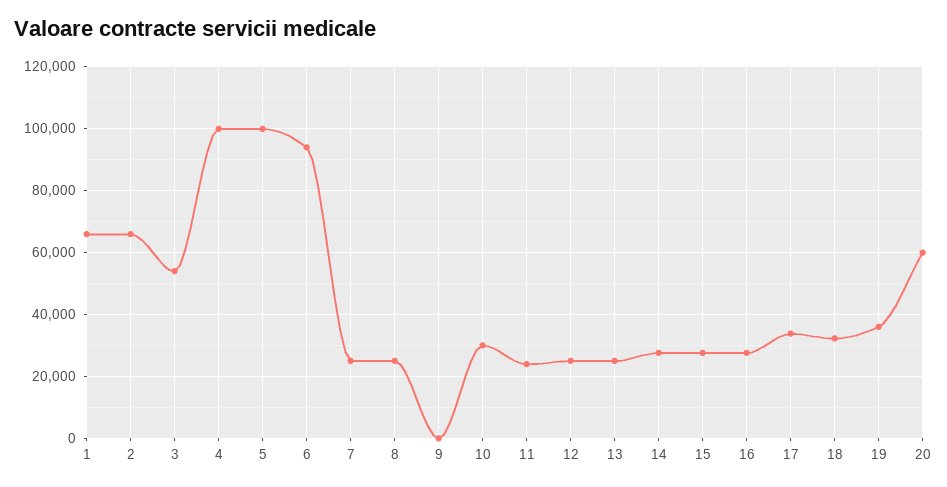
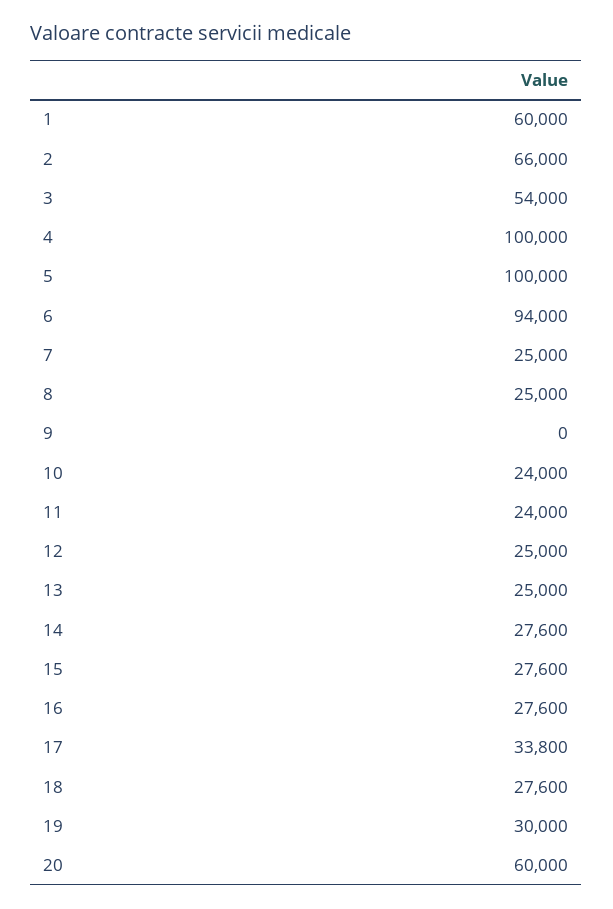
  {
-   "1": 66000,
+   "1": 60000,
    "2": 66000,
    "3": 54000,
    "4": 100000,
    "5": 100000,
    "6": 94000,
    "7": 25000,
    "8": 25000,
    "9": 0,
-   "10": 30000,
+   "10": 24000,
    "11": 24000,
    "12": 25000,
    "13": 25000,
    "14": 27600,
    "15": 27600,
    "16": 27600,
    "17": 33800,
-   "18": 32000,
+   "18": 27600,
-   "19": 36000,
+   "19": 30000,
    "20": 60000
  }

